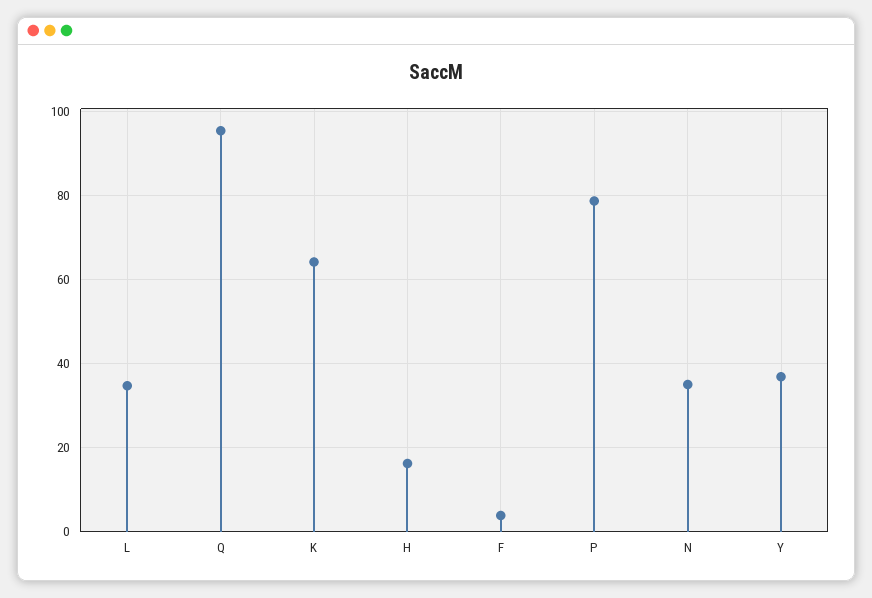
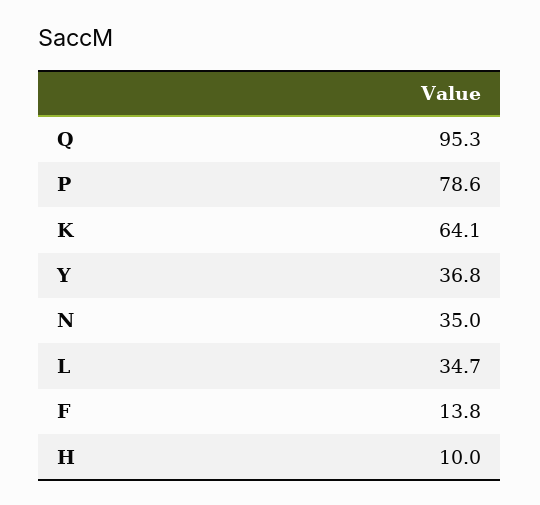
  {
    "L": 34.7,
    "Q": 95.3,
    "K": 64.1,
-   "H": 16,
+   "H": 10,
-   "F": 4,
+   "F": 13.8,
    "P": 78.6,
    "N": 35,
    "Y": 36.8
  }

